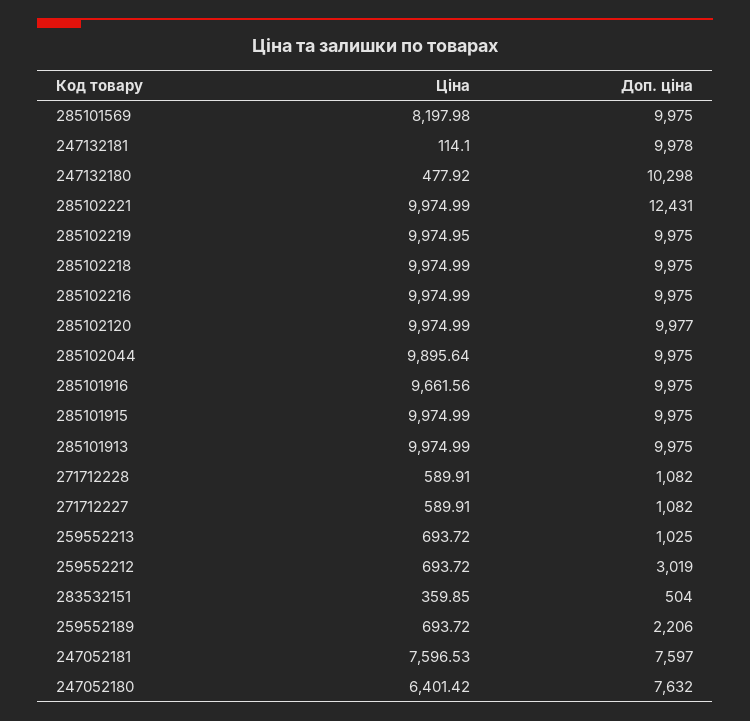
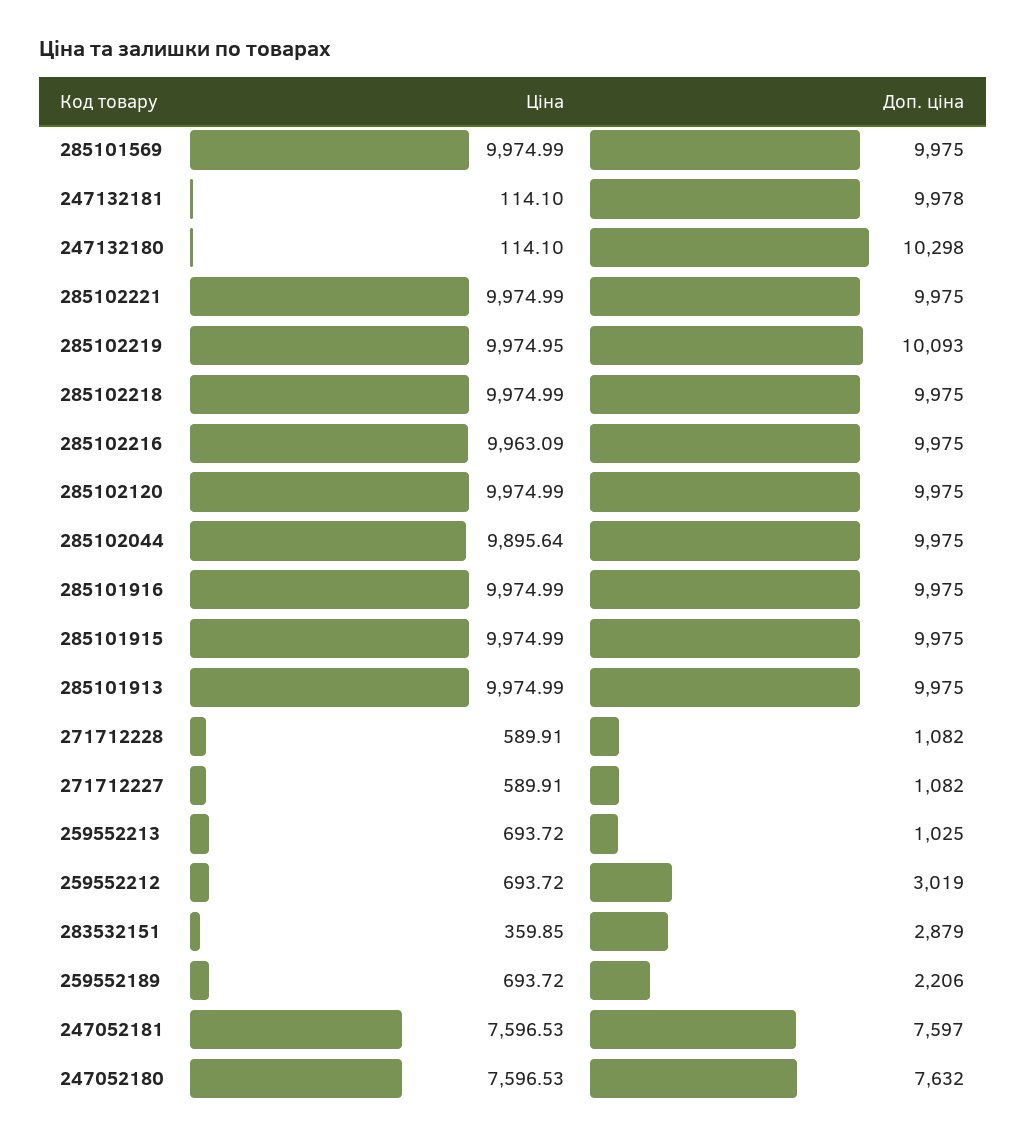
  {
    "Ціна": {
-     "285101569": 8197.98,
+     "285101569": 9974.99,
      "247132181": 114.1,
-     "247132180": 477.92,
+     "247132180": 114.1,
      "285102221": 9974.99,
      "285102219": 9974.95,
      "285102218": 9974.99,
-     "285102216": 9974.99,
+     "285102216": 9963.09,
      "285102120": 9974.99,
      "285102044": 9895.64,
-     "285101916": 9661.56,
+     "285101916": 9974.99,
      "285101915": 9974.99,
      "285101913": 9974.99,
      "271712228": 589.91,
      "271712227": 589.91,
      "259552213": 693.72,
      "259552212": 693.72,
      "283532151": 359.85,
      "259552189": 693.72,
      "247052181": 7596.53,
-     "247052180": 6401.42
+     "247052180": 7596.53
    },
    "Доп. ціна": {
      "285101569": 9975,
      "247132181": 9978,
      "247132180": 10298,
-     "285102221": 12431,
+     "285102221": 9975,
-     "285102219": 9975,
+     "285102219": 10093,
      "285102218": 9975,
      "285102216": 9975,
-     "285102120": 9977,
+     "285102120": 9975,
      "285102044": 9975,
      "285101916": 9975,
      "285101915": 9975,
      "285101913": 9975,
      "271712228": 1082,
      "271712227": 1082,
      "259552213": 1025,
      "259552212": 3019,
-     "283532151": 504,
+     "283532151": 2879,
      "259552189": 2206,
      "247052181": 7597,
      "247052180": 7632
    }
  }

